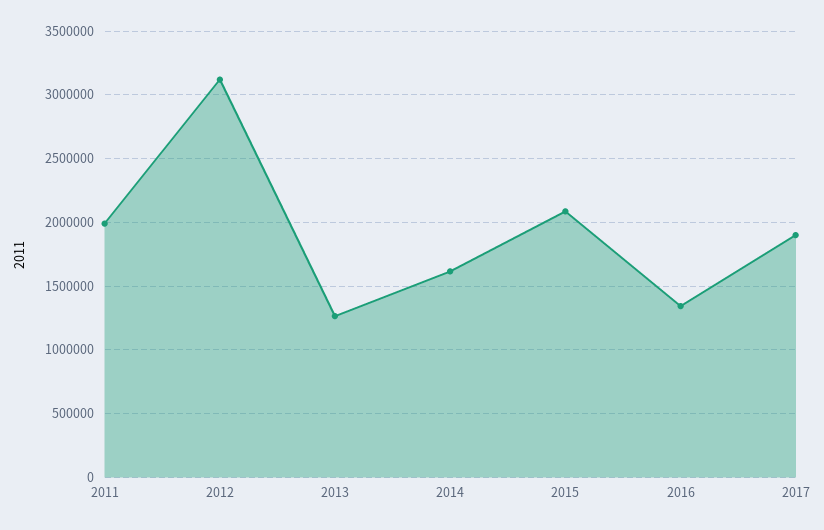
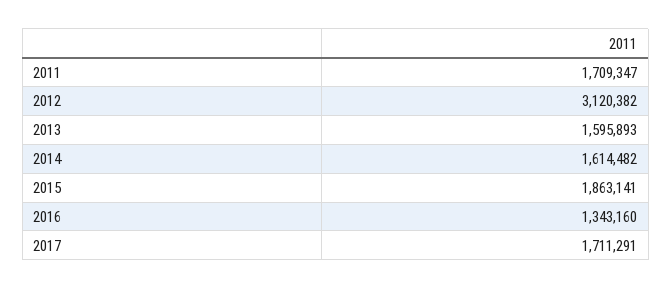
  {
-   "2011": 2000000,
+   "2011": 1709347,
    "2012": 3120382,
-   "2013": 1250000,
+   "2013": 1595893,
    "2014": 1614482,
-   "2015": 2100000,
+   "2015": 1863141,
    "2016": 1343160,
-   "2017": 1900000
+   "2017": 1711291
  }

